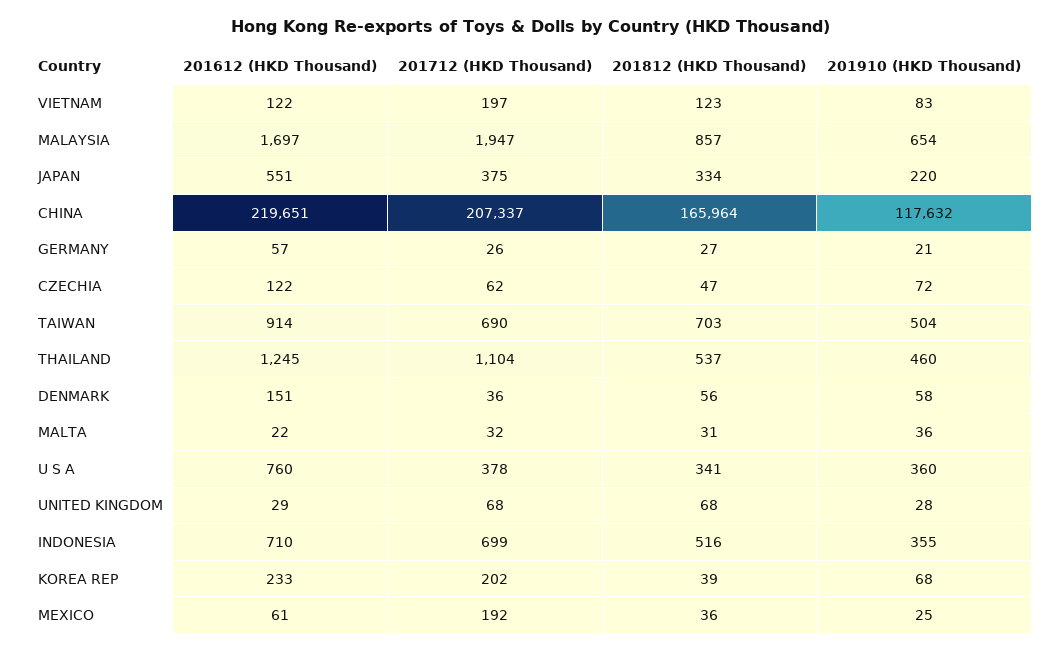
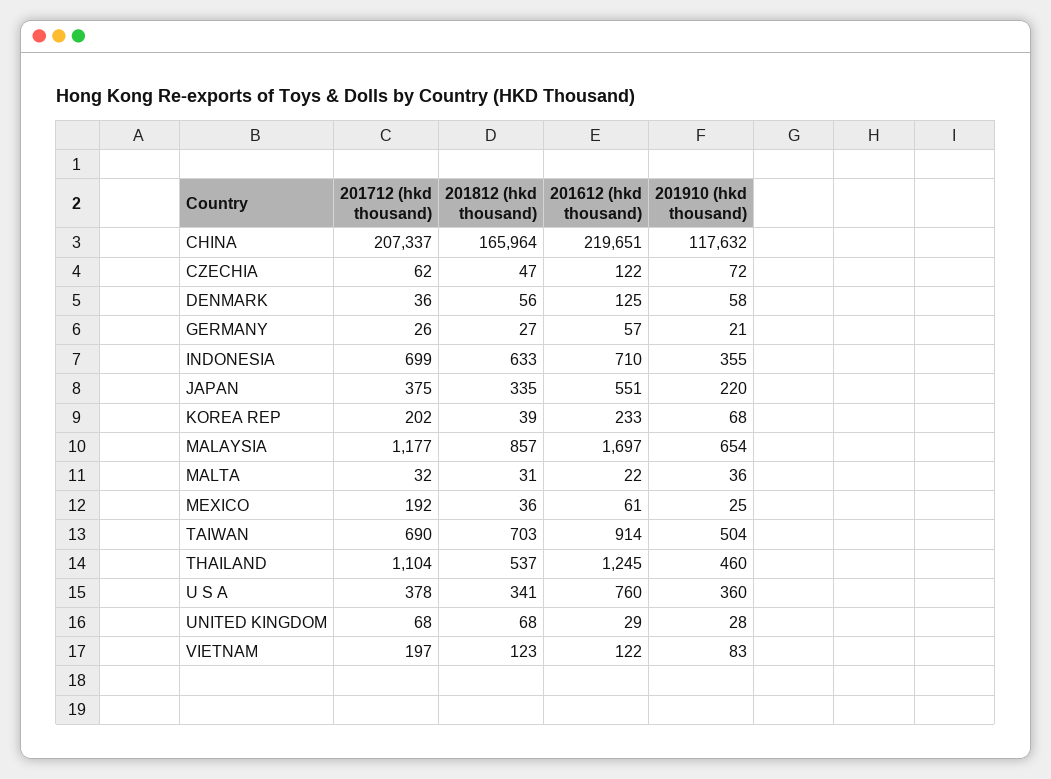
  {
    "201612 (HKD Thousand)": {
      "VIETNAM": 122,
      "MALAYSIA": 1697,
      "JAPAN": 551,
      "CHINA": 219651,
      "GERMANY": 57,
      "CZECHIA": 122,
      "TAIWAN": 914,
      "THAILAND": 1245,
-     "DENMARK": 151,
+     "DENMARK": 125,
      "MALTA": 22,
      "U S A": 760,
      "UNITED KINGDOM": 29,
      "INDONESIA": 710,
      "KOREA REP": 233,
      "MEXICO": 61
    },
    "201712 (HKD Thousand)": {
      "VIETNAM": 197,
-     "MALAYSIA": 1947,
+     "MALAYSIA": 1177,
      "JAPAN": 375,
      "CHINA": 207337,
      "GERMANY": 26,
      "CZECHIA": 62,
      "TAIWAN": 690,
      "THAILAND": 1104,
      "DENMARK": 36,
      "MALTA": 32,
      "U S A": 378,
      "UNITED KINGDOM": 68,
      "INDONESIA": 699,
      "KOREA REP": 202,
      "MEXICO": 192
    },
    "201812 (HKD Thousand)": {
      "VIETNAM": 123,
      "MALAYSIA": 857,
-     "JAPAN": 334,
+     "JAPAN": 335,
      "CHINA": 165964,
      "GERMANY": 27,
      "CZECHIA": 47,
      "TAIWAN": 703,
      "THAILAND": 537,
      "DENMARK": 56,
      "MALTA": 31,
      "U S A": 341,
      "UNITED KINGDOM": 68,
-     "INDONESIA": 516,
+     "INDONESIA": 633,
      "KOREA REP": 39,
      "MEXICO": 36
    },
    "201910 (HKD Thousand)": {
      "VIETNAM": 83,
      "MALAYSIA": 654,
      "JAPAN": 220,
      "CHINA": 117632,
      "GERMANY": 21,
      "CZECHIA": 72,
      "TAIWAN": 504,
      "THAILAND": 460,
      "DENMARK": 58,
      "MALTA": 36,
      "U S A": 360,
      "UNITED KINGDOM": 28,
      "INDONESIA": 355,
      "KOREA REP": 68,
      "MEXICO": 25
    }
  }

